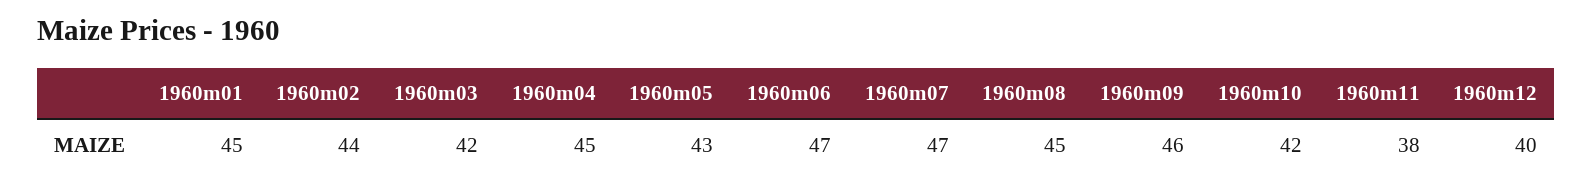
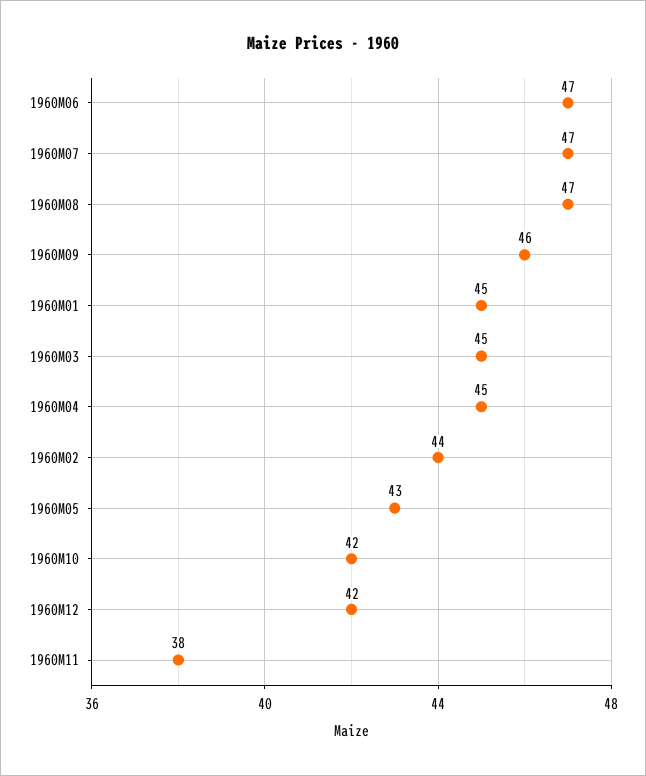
  {
    "1960m01": 45,
    "1960m02": 44,
-   "1960m03": 42,
+   "1960m03": 45,
    "1960m04": 45,
    "1960m05": 43,
    "1960m06": 47,
    "1960m07": 47,
-   "1960m08": 45,
+   "1960m08": 47,
    "1960m09": 46,
    "1960m10": 42,
    "1960m11": 38,
-   "1960m12": 40
+   "1960m12": 42
  }

